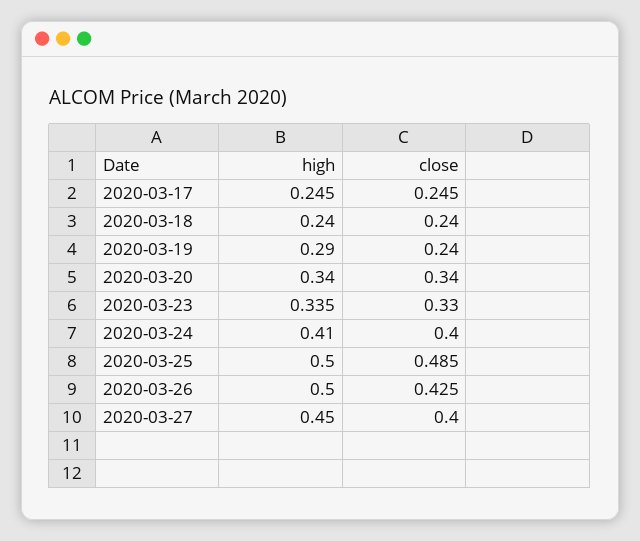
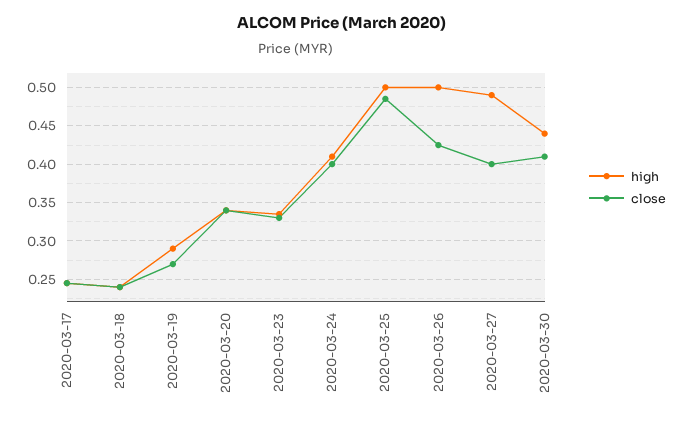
  {
    "high": {
      "2020-03-17": 0.245,
      "2020-03-18": 0.24,
      "2020-03-19": 0.29,
      "2020-03-20": 0.34,
      "2020-03-23": 0.335,
      "2020-03-24": 0.41,
      "2020-03-25": 0.5,
      "2020-03-26": 0.5,
-     "2020-03-27": 0.45
+     "2020-03-27": 0.49,
+     "2020-03-30": 0.44
    },
    "close": {
      "2020-03-17": 0.245,
      "2020-03-18": 0.24,
-     "2020-03-19": 0.24,
+     "2020-03-19": 0.27,
      "2020-03-20": 0.34,
      "2020-03-23": 0.33,
      "2020-03-24": 0.4,
      "2020-03-25": 0.485,
      "2020-03-26": 0.425,
-     "2020-03-27": 0.4
+     "2020-03-27": 0.4,
+     "2020-03-30": 0.41
    }
  }

